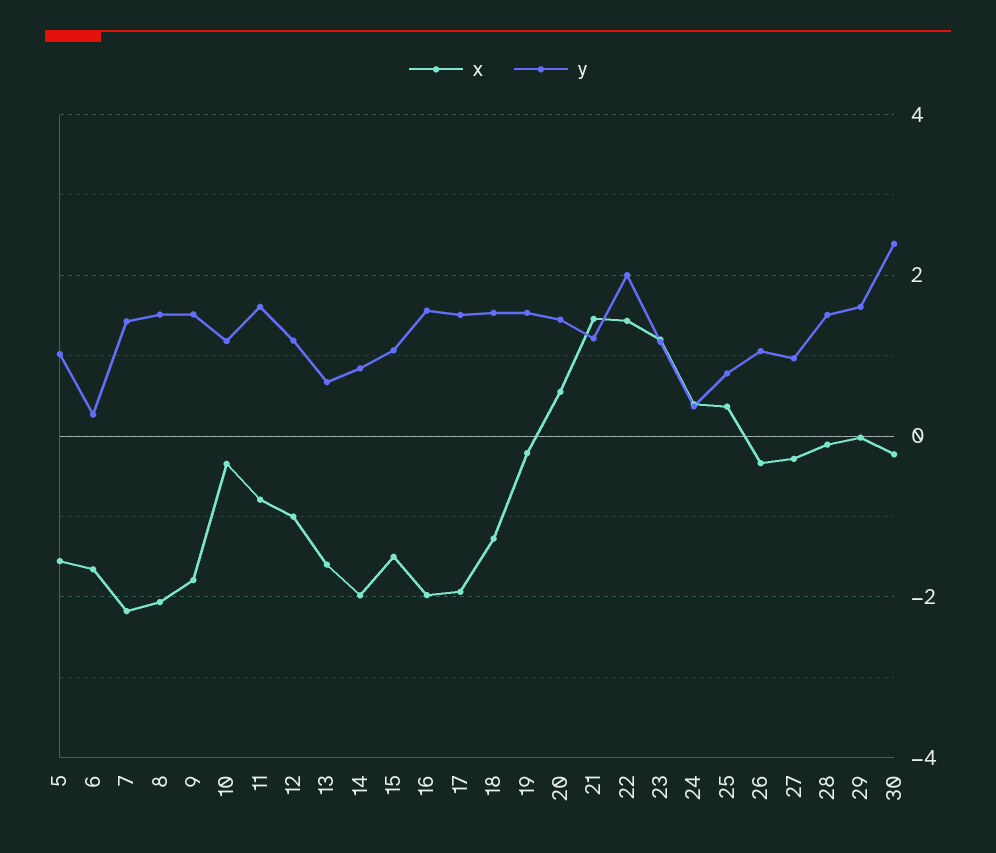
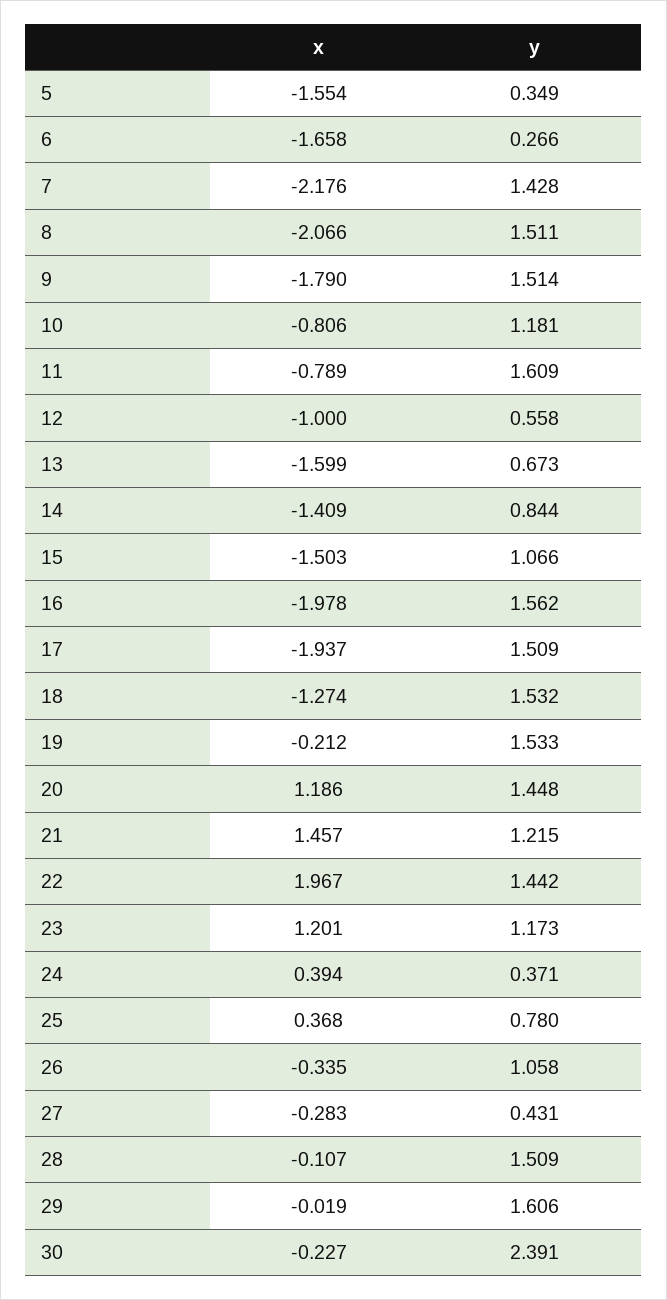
  {
    "x": {
      "5": -1.554,
      "6": -1.658,
      "7": -2.176,
      "8": -2.066,
      "9": -1.79,
-     "10": -0.4,
+     "10": -0.806,
      "11": -0.789,
      "12": -1,
      "13": -1.599,
-     "14": -2,
+     "14": -1.409,
      "15": -1.503,
      "16": -1.978,
      "17": -1.937,
      "18": -1.274,
      "19": -0.212,
-     "20": 0.6,
+     "20": 1.186,
      "21": 1.457,
-     "22": 1.4,
+     "22": 1.967,
      "23": 1.201,
      "24": 0.394,
      "25": 0.368,
      "26": -0.335,
      "27": -0.283,
      "28": -0.107,
      "29": -0.019,
      "30": -0.227
    },
    "y": {
-     "5": 1,
+     "5": 0.349,
      "6": 0.266,
      "7": 1.428,
      "8": 1.511,
      "9": 1.514,
      "10": 1.181,
      "11": 1.609,
-     "12": 1.2,
+     "12": 0.558,
      "13": 0.673,
      "14": 0.844,
      "15": 1.066,
      "16": 1.562,
      "17": 1.509,
      "18": 1.532,
      "19": 1.533,
      "20": 1.448,
      "21": 1.215,
-     "22": 2,
+     "22": 1.442,
      "23": 1.173,
      "24": 0.371,
      "25": 0.78,
      "26": 1.058,
-     "27": 1,
+     "27": 0.431,
      "28": 1.509,
      "29": 1.606,
      "30": 2.391
    }
  }

